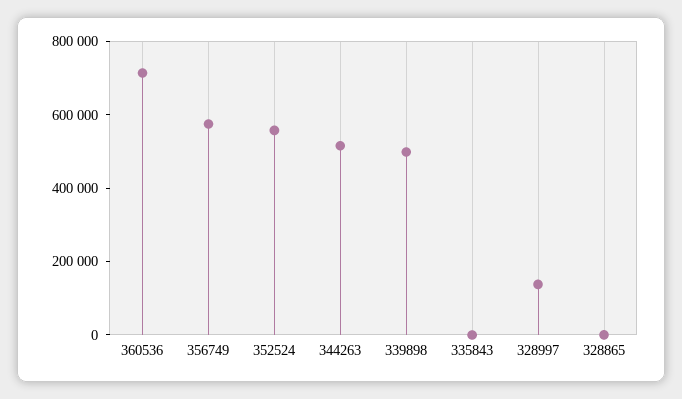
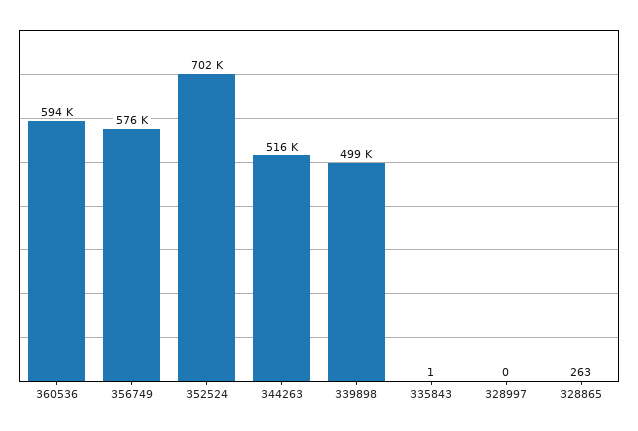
  {
-   "360536": 700000,
+   "360536": 594000,
    "356749": 576000,
-   "352524": 550000,
+   "352524": 702000,
    "344263": 516000,
    "339898": 499000,
    "335843": 1,
-   "328997": 150000,
+   "328997": 0,
    "328865": 263
  }

